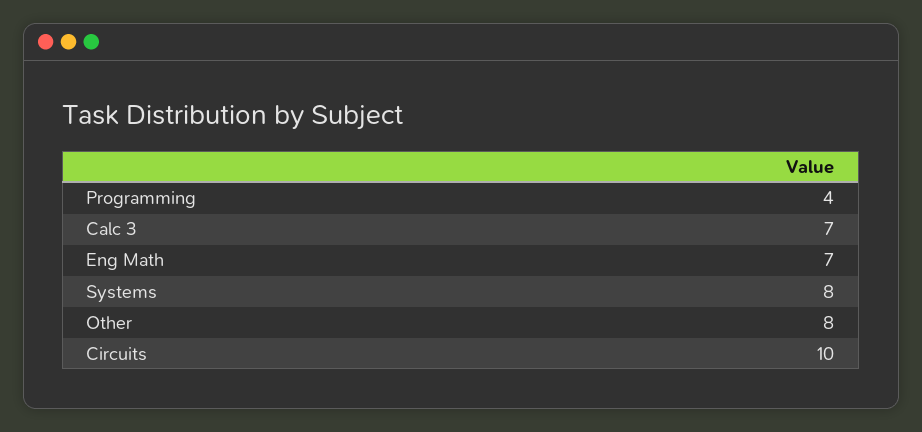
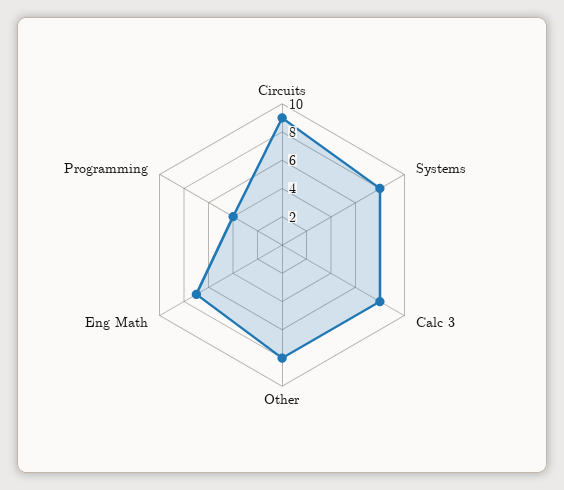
  {
    "Programming": 4,
-   "Calc 3": 7,
+   "Calc 3": 8,
    "Eng Math": 7,
    "Systems": 8,
    "Other": 8,
-   "Circuits": 10
+   "Circuits": 9
  }

